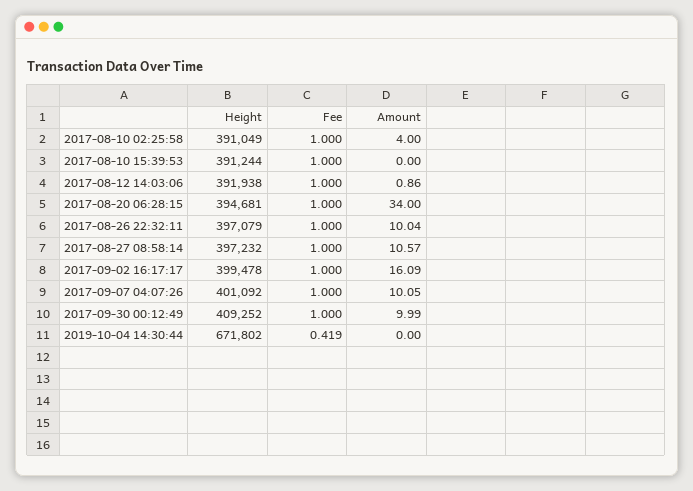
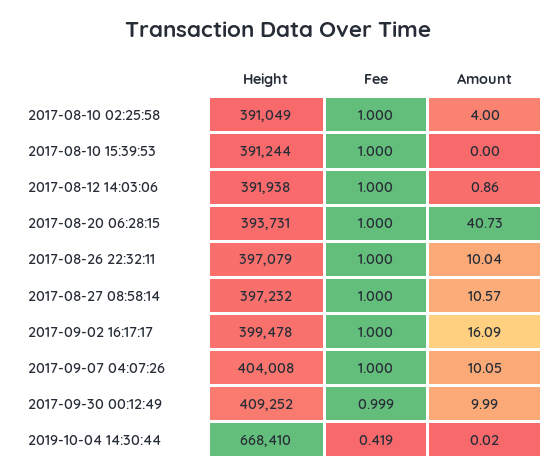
  {
    "Height": {
      "2017-08-10 02:25:58": 391049,
      "2017-08-10 15:39:53": 391244,
      "2017-08-12 14:03:06": 391938,
-     "2017-08-20 06:28:15": 394681,
+     "2017-08-20 06:28:15": 393731,
      "2017-08-26 22:32:11": 397079,
      "2017-08-27 08:58:14": 397232,
      "2017-09-02 16:17:17": 399478,
-     "2017-09-07 04:07:26": 401092,
+     "2017-09-07 04:07:26": 404008,
      "2017-09-30 00:12:49": 409252,
-     "2019-10-04 14:30:44": 671802
+     "2019-10-04 14:30:44": 668410
    },
    "Fee": {
      "2017-08-10 02:25:58": 1,
      "2017-08-10 15:39:53": 1,
      "2017-08-12 14:03:06": 1,
      "2017-08-20 06:28:15": 1,
      "2017-08-26 22:32:11": 1,
      "2017-08-27 08:58:14": 1,
      "2017-09-02 16:17:17": 1,
      "2017-09-07 04:07:26": 1,
-     "2017-09-30 00:12:49": 1,
+     "2017-09-30 00:12:49": 0.999,
      "2019-10-04 14:30:44": 0.419
    },
    "Amount": {
      "2017-08-10 02:25:58": 4,
      "2017-08-10 15:39:53": 0,
      "2017-08-12 14:03:06": 0.86,
-     "2017-08-20 06:28:15": 34,
+     "2017-08-20 06:28:15": 40.73,
      "2017-08-26 22:32:11": 10.04,
      "2017-08-27 08:58:14": 10.57,
      "2017-09-02 16:17:17": 16.09,
      "2017-09-07 04:07:26": 10.05,
      "2017-09-30 00:12:49": 9.99,
-     "2019-10-04 14:30:44": 0
+     "2019-10-04 14:30:44": 0.02
    }
  }

